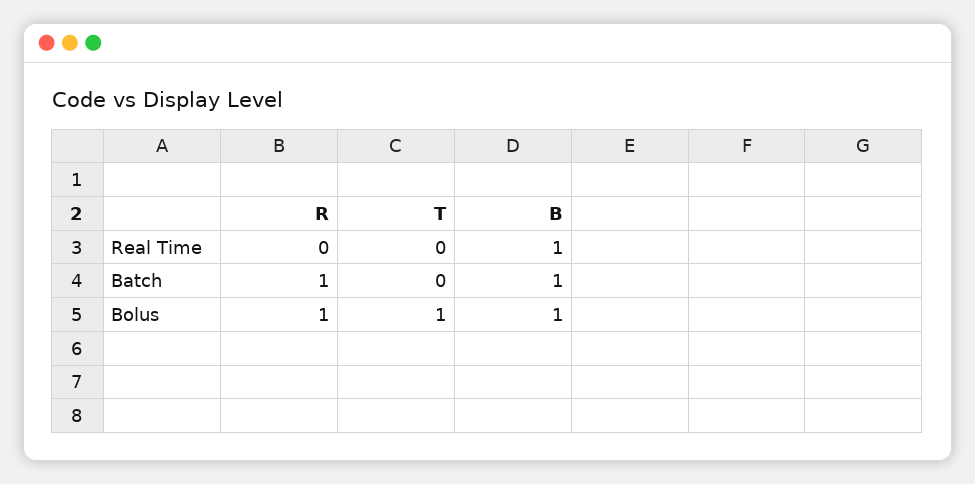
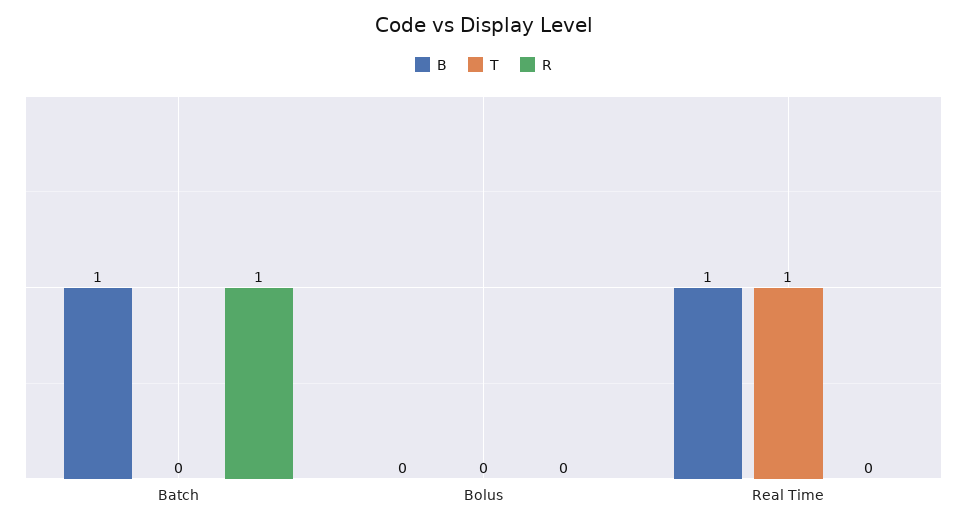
  {
    "R": {
      "Real Time": 0,
      "Batch": 1,
-     "Bolus": 1
+     "Bolus": 0
    },
    "T": {
-     "Real Time": 0,
+     "Real Time": 1,
      "Batch": 0,
-     "Bolus": 1
+     "Bolus": 0
    },
    "B": {
      "Real Time": 1,
      "Batch": 1,
-     "Bolus": 1
+     "Bolus": 0
    }
  }

